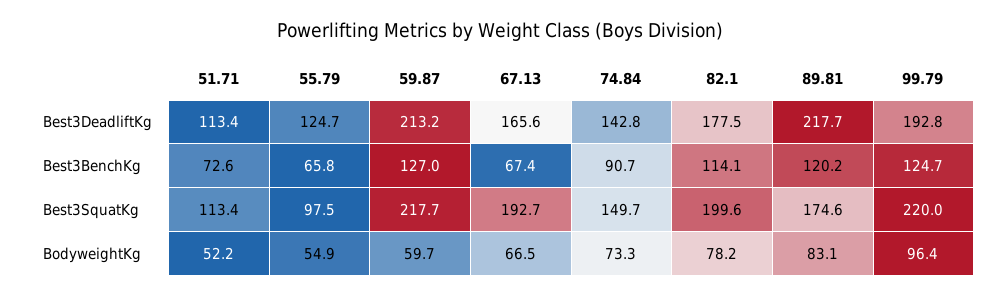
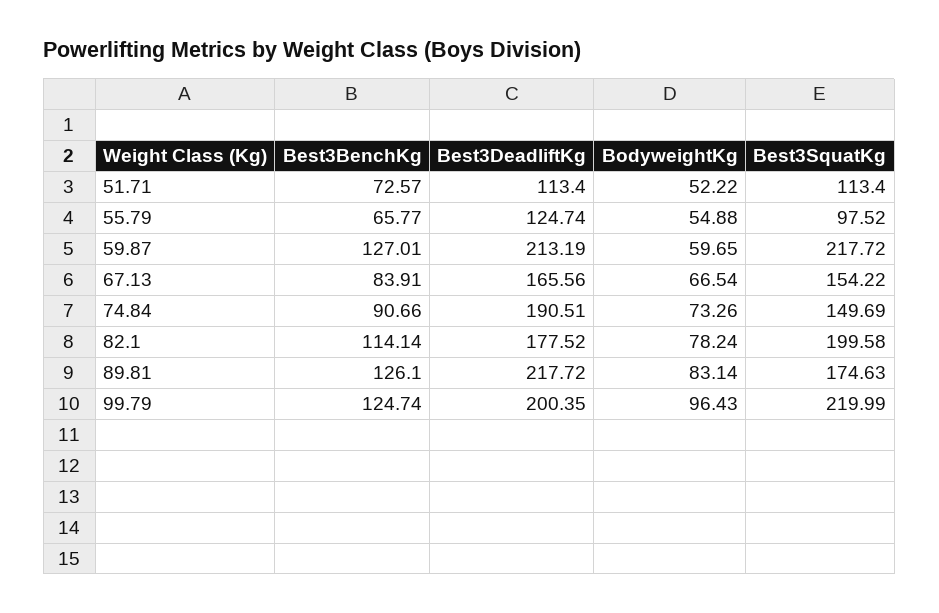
  {
    "51.71": {
      "Best3DeadliftKg": 113.4,
      "Best3BenchKg": 72.57,
      "Best3SquatKg": 113.4,
      "BodyweightKg": 52.22
    },
    "55.79": {
      "Best3DeadliftKg": 124.74,
      "Best3BenchKg": 65.77,
      "Best3SquatKg": 97.52,
      "BodyweightKg": 54.88
    },
    "59.87": {
      "Best3DeadliftKg": 213.19,
      "Best3BenchKg": 127.01,
      "Best3SquatKg": 217.72,
      "BodyweightKg": 59.65
    },
    "67.13": {
      "Best3DeadliftKg": 165.56,
-     "Best3BenchKg": 67.4,
+     "Best3BenchKg": 83.91,
-     "Best3SquatKg": 192.7,
+     "Best3SquatKg": 154.22,
      "BodyweightKg": 66.54
    },
    "74.84": {
-     "Best3DeadliftKg": 142.8,
+     "Best3DeadliftKg": 190.51,
      "Best3BenchKg": 90.66,
      "Best3SquatKg": 149.69,
      "BodyweightKg": 73.26
    },
    "82.1": {
      "Best3DeadliftKg": 177.52,
      "Best3BenchKg": 114.14,
      "Best3SquatKg": 199.58,
      "BodyweightKg": 78.24
    },
    "89.81": {
      "Best3DeadliftKg": 217.72,
-     "Best3BenchKg": 120.2,
+     "Best3BenchKg": 126.1,
      "Best3SquatKg": 174.63,
      "BodyweightKg": 83.14
    },
    "99.79": {
-     "Best3DeadliftKg": 192.8,
+     "Best3DeadliftKg": 200.35,
      "Best3BenchKg": 124.74,
      "Best3SquatKg": 219.99,
      "BodyweightKg": 96.43
    }
  }

